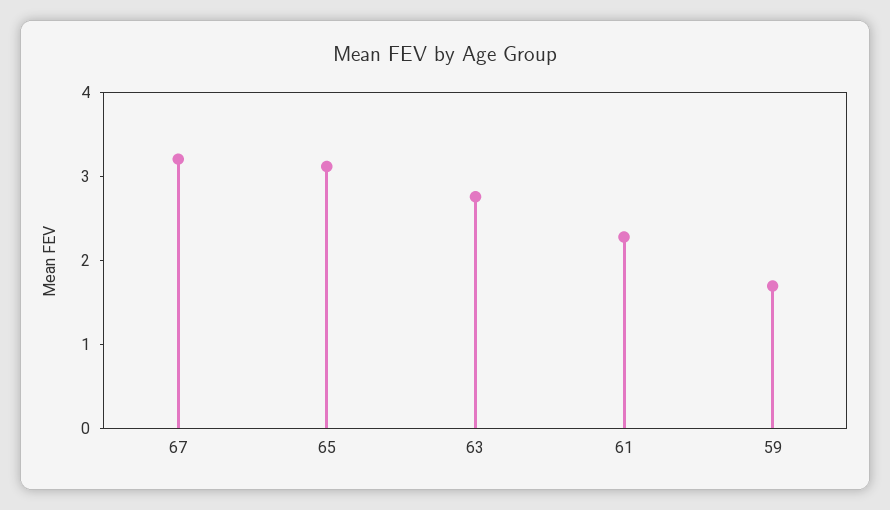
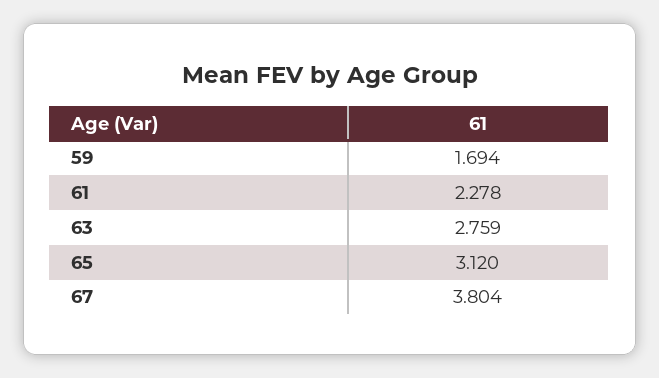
  {
-   "67": 3.2,
+   "67": 3.804,
    "65": 3.12,
    "63": 2.759,
    "61": 2.278,
    "59": 1.694
  }

